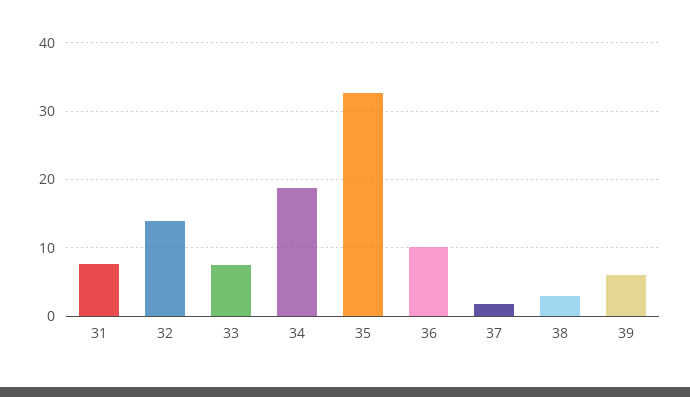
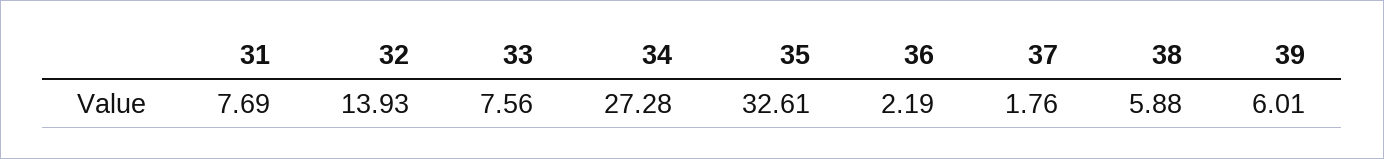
  {
    "31": 7.69,
    "32": 13.93,
    "33": 7.56,
-   "34": 19,
+   "34": 27.28,
    "35": 32.61,
-   "36": 10,
+   "36": 2.19,
    "37": 1.76,
-   "38": 3,
+   "38": 5.88,
    "39": 6.01
  }

